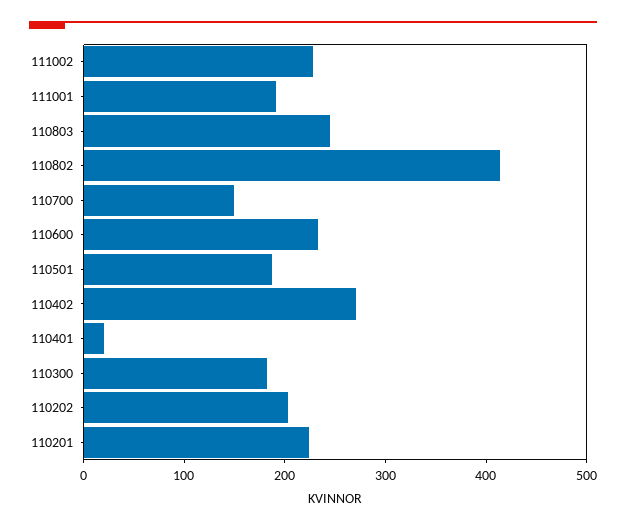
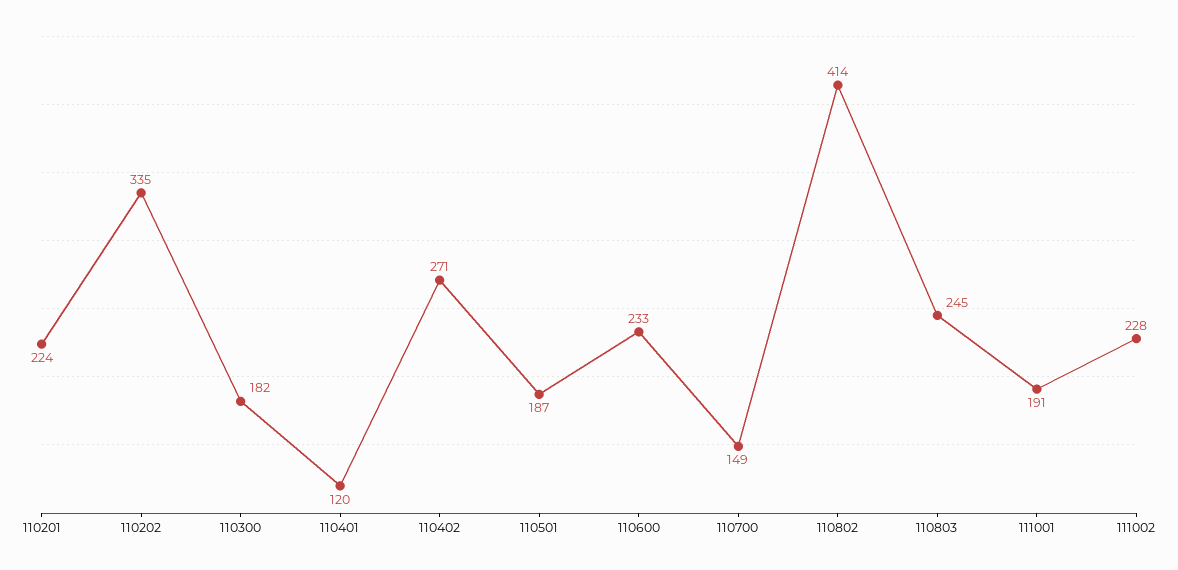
  {
    "111002": 228,
    "111001": 191,
    "110803": 245,
    "110802": 414,
    "110700": 149,
    "110600": 233,
    "110501": 187,
    "110402": 271,
-   "110401": 20,
+   "110401": 120,
    "110300": 182,
-   "110202": 200,
+   "110202": 335,
    "110201": 224
  }

